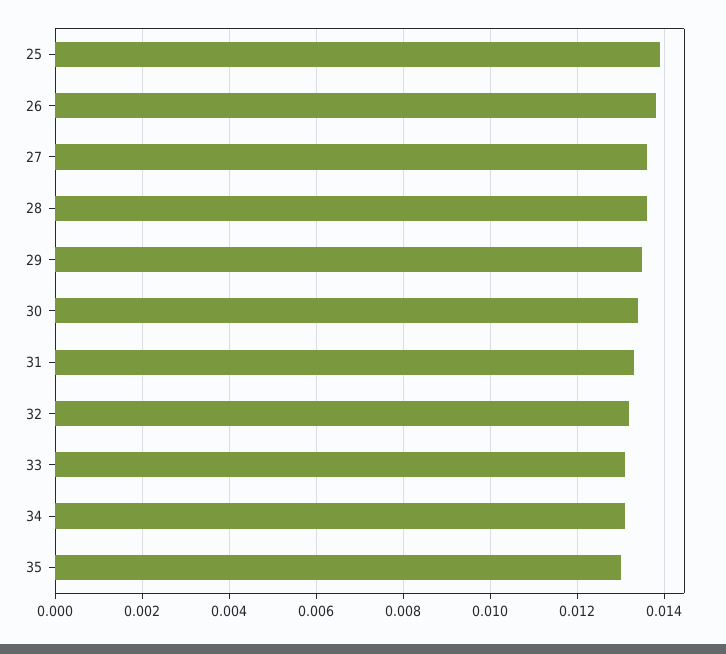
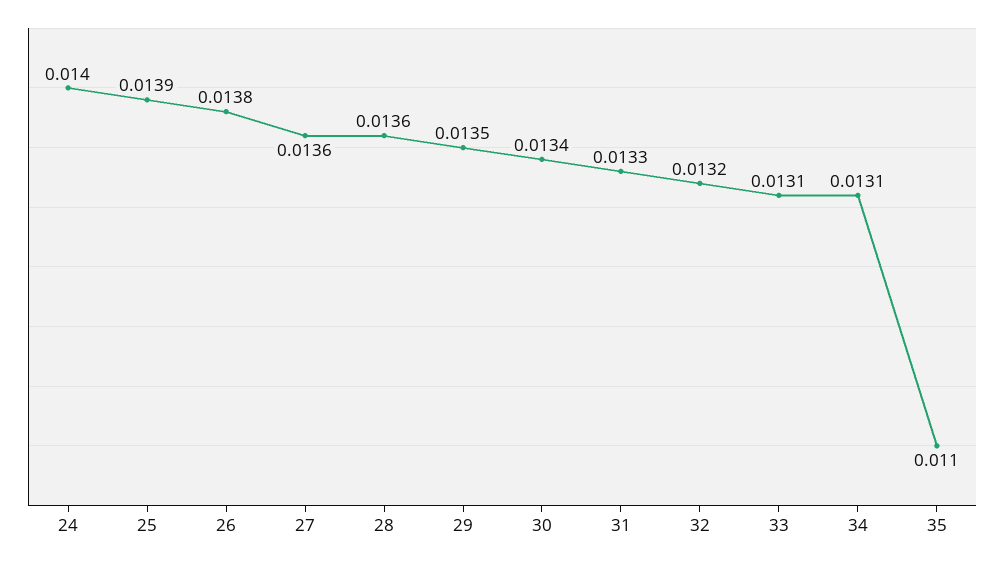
  {
    "25": 0.0139,
    "26": 0.0138,
    "27": 0.0136,
    "28": 0.0136,
    "29": 0.0135,
    "30": 0.0134,
    "31": 0.0133,
    "32": 0.0132,
    "33": 0.0131,
    "34": 0.0131,
-   "35": 0.013
+   "35": 0.011,
+   "24": 0.014
  }

